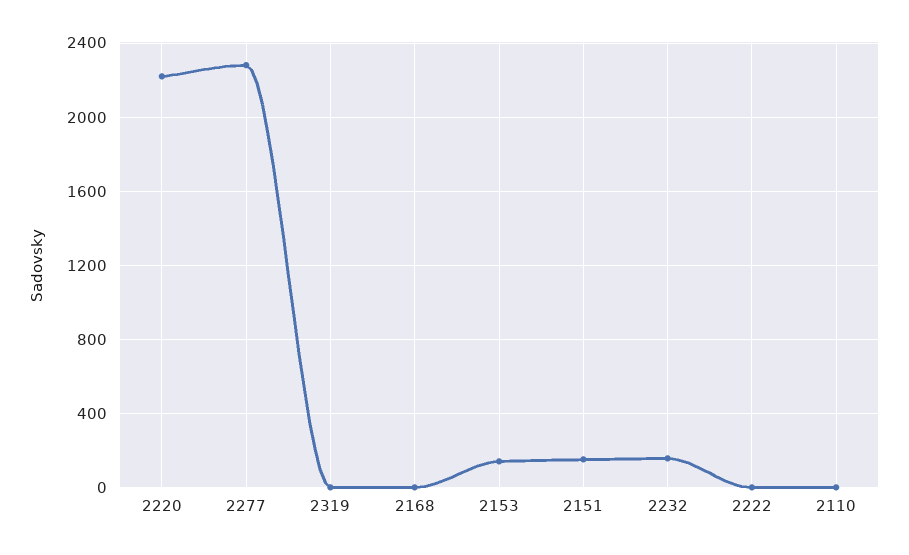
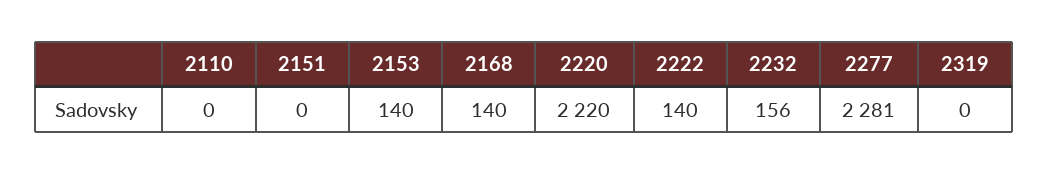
  {
    "2220": 2220,
    "2277": 2281,
    "2319": 0,
-   "2168": 0,
+   "2168": 140,
    "2153": 140,
-   "2151": 150,
+   "2151": 0,
    "2232": 156,
-   "2222": 0,
+   "2222": 140,
    "2110": 0
  }

